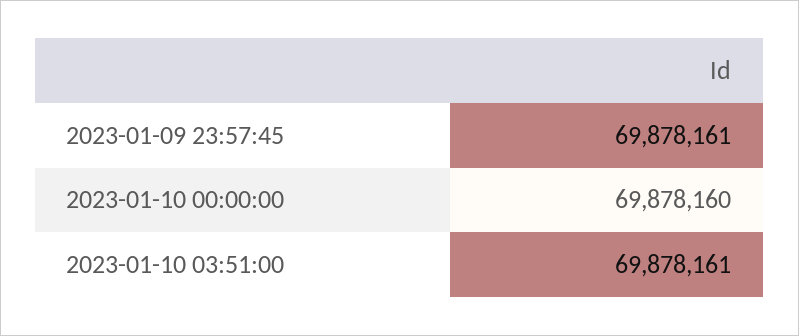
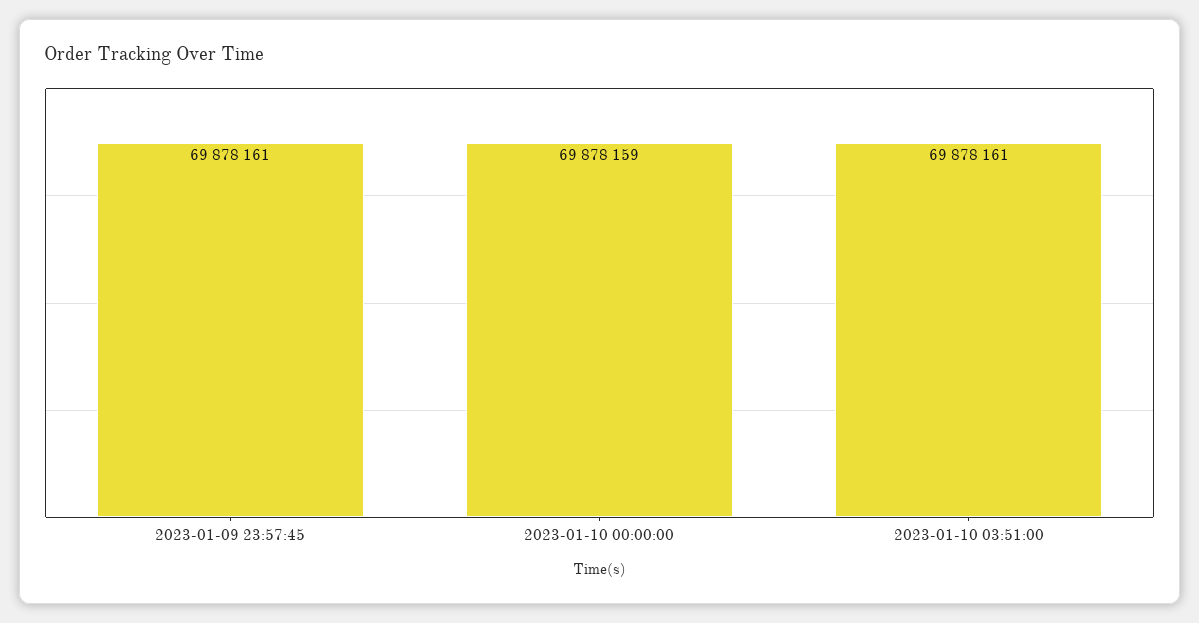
  {
    "2023-01-09 23:57:45": 69878161,
-   "2023-01-10 00:00:00": 69878160,
+   "2023-01-10 00:00:00": 69878159,
    "2023-01-10 03:51:00": 69878161
  }

